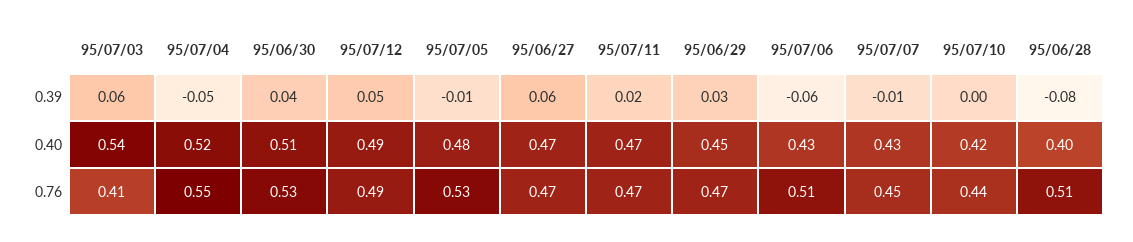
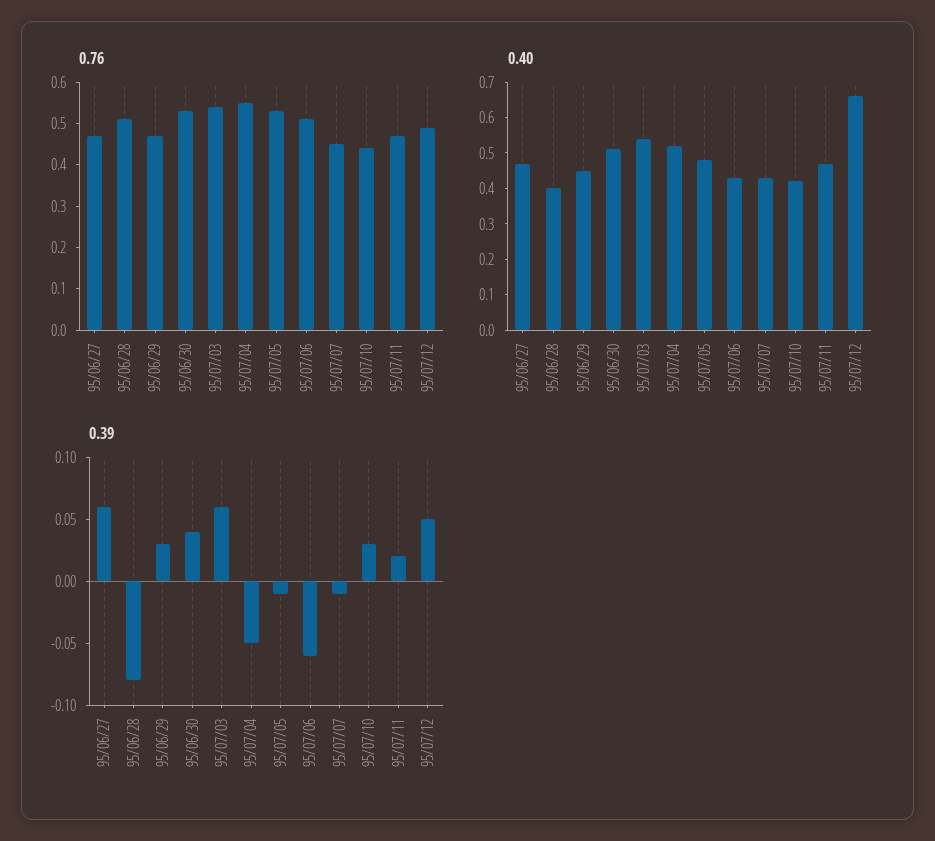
  {
    "0.39": {
      "95/07/03": 0.06,
      "95/07/04": -0.05,
      "95/06/30": 0.04,
      "95/07/12": 0.05,
      "95/07/05": -0.01,
      "95/06/27": 0.06,
      "95/07/11": 0.02,
      "95/06/29": 0.03,
      "95/07/06": -0.06,
      "95/07/07": -0.01,
-     "95/07/10": 0,
+     "95/07/10": 0.03,
      "95/06/28": -0.08
    },
    "0.40": {
      "95/07/03": 0.54,
      "95/07/04": 0.52,
      "95/06/30": 0.51,
-     "95/07/12": 0.49,
+     "95/07/12": 0.65,
      "95/07/05": 0.48,
      "95/06/27": 0.47,
      "95/07/11": 0.47,
      "95/06/29": 0.45,
      "95/07/06": 0.43,
      "95/07/07": 0.43,
      "95/07/10": 0.42,
      "95/06/28": 0.4
    },
    "0.76": {
-     "95/07/03": 0.41,
+     "95/07/03": 0.55,
      "95/07/04": 0.55,
      "95/06/30": 0.53,
      "95/07/12": 0.49,
      "95/07/05": 0.53,
      "95/06/27": 0.47,
      "95/07/11": 0.47,
      "95/06/29": 0.47,
      "95/07/06": 0.51,
      "95/07/07": 0.45,
      "95/07/10": 0.44,
      "95/06/28": 0.51
    }
  }

